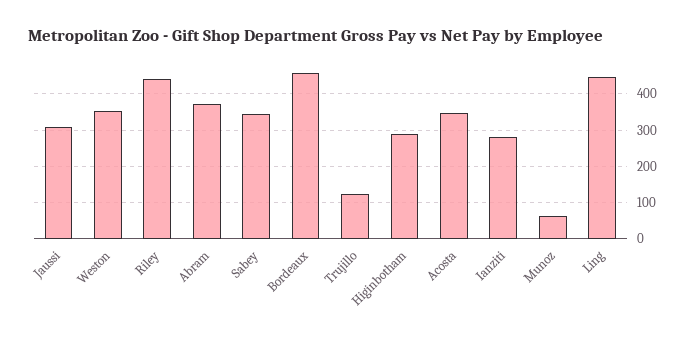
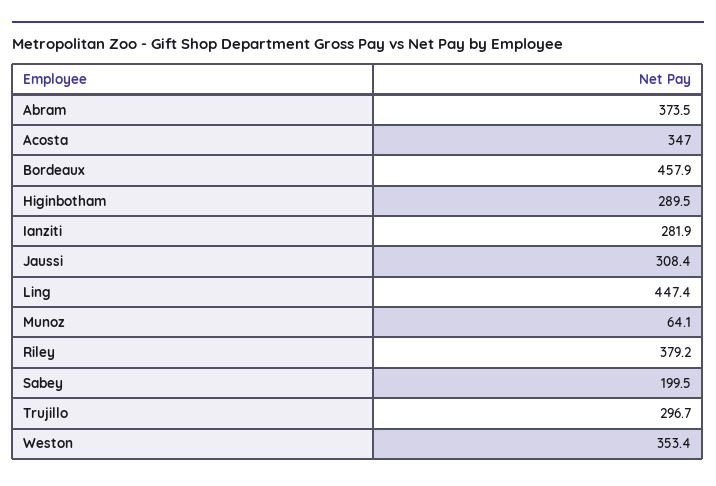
  {
    "Jaussi": 308.4,
    "Weston": 353.4,
-   "Riley": 440,
+   "Riley": 379.2,
    "Abram": 373.5,
-   "Sabey": 340,
+   "Sabey": 199.5,
    "Bordeaux": 457.9,
-   "Trujillo": 120,
+   "Trujillo": 296.7,
    "Higinbotham": 289.5,
    "Acosta": 347,
    "Ianziti": 281.9,
    "Munoz": 64.1,
    "Ling": 447.4
  }

